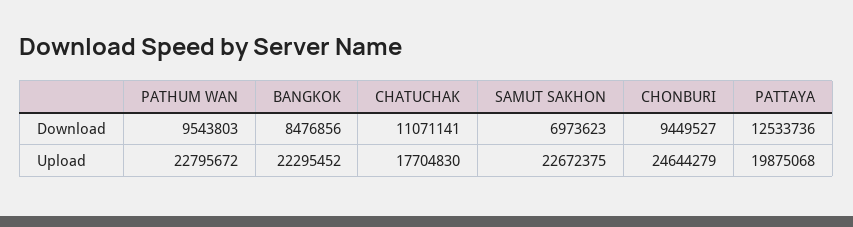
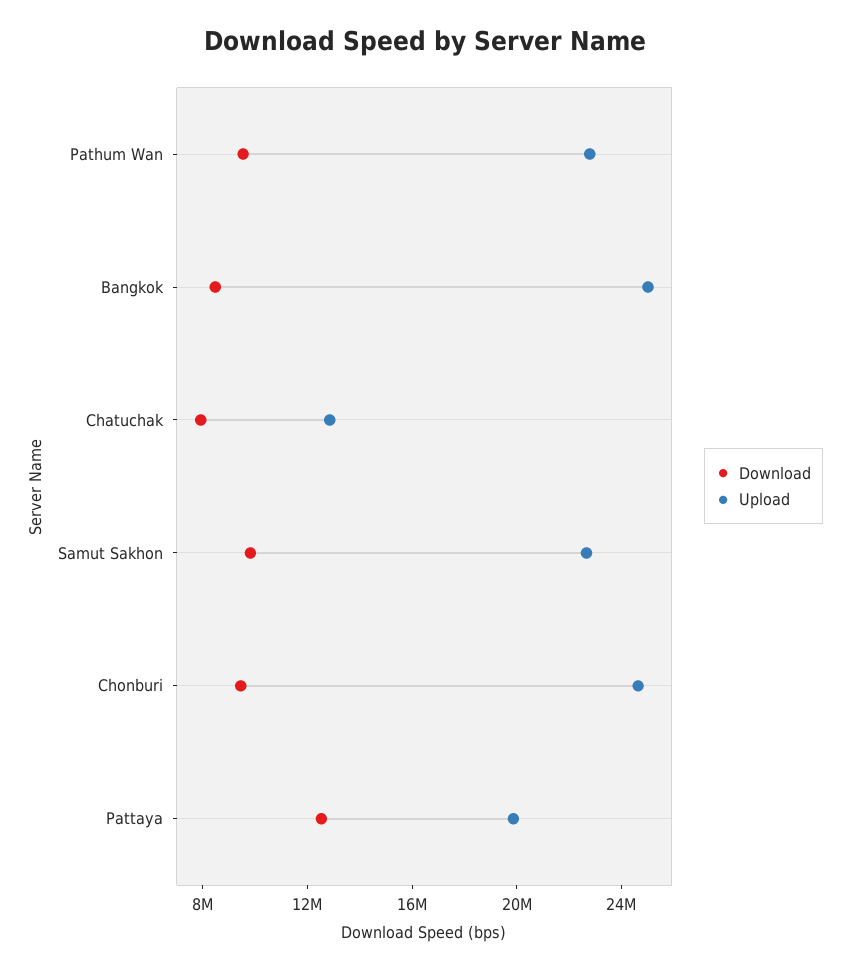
  {
    "Download": {
      "PATHUM WAN": 9543803,
      "BANGKOK": 8476856,
-     "CHATUCHAK": 11071141,
+     "CHATUCHAK": 8000000,
-     "SAMUT SAKHON": 6973623,
+     "SAMUT SAKHON": 10000000,
      "CHONBURI": 9449527,
      "PATTAYA": 12533736
    },
    "Upload": {
      "PATHUM WAN": 22795672,
-     "BANGKOK": 22295452,
+     "BANGKOK": 25000000,
-     "CHATUCHAK": 17704830,
+     "CHATUCHAK": 13000000,
      "SAMUT SAKHON": 22672375,
      "CHONBURI": 24644279,
      "PATTAYA": 19875068
    }
  }

